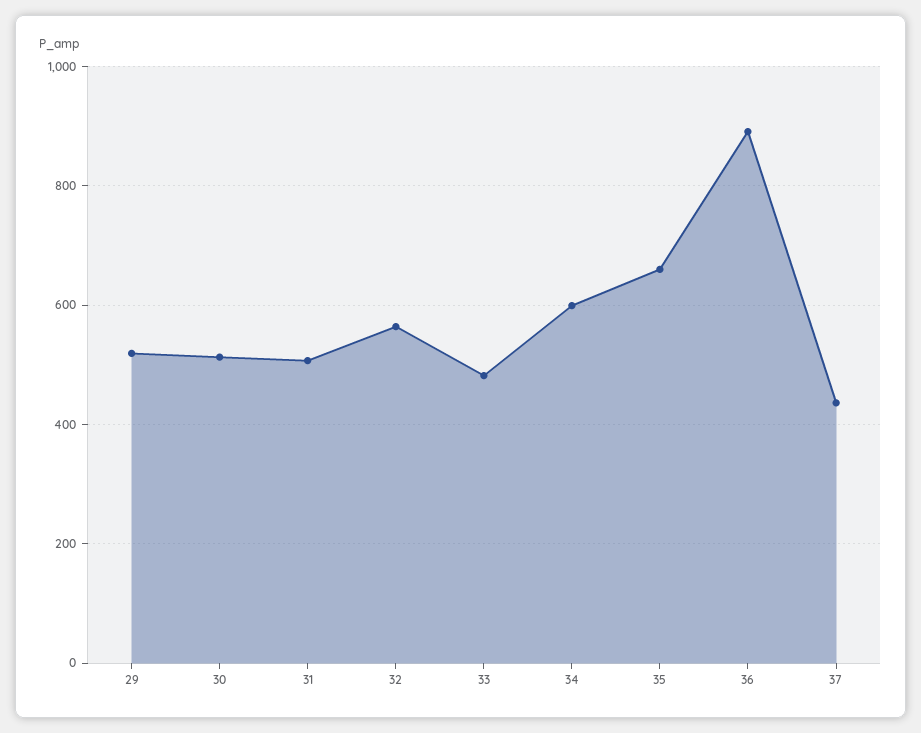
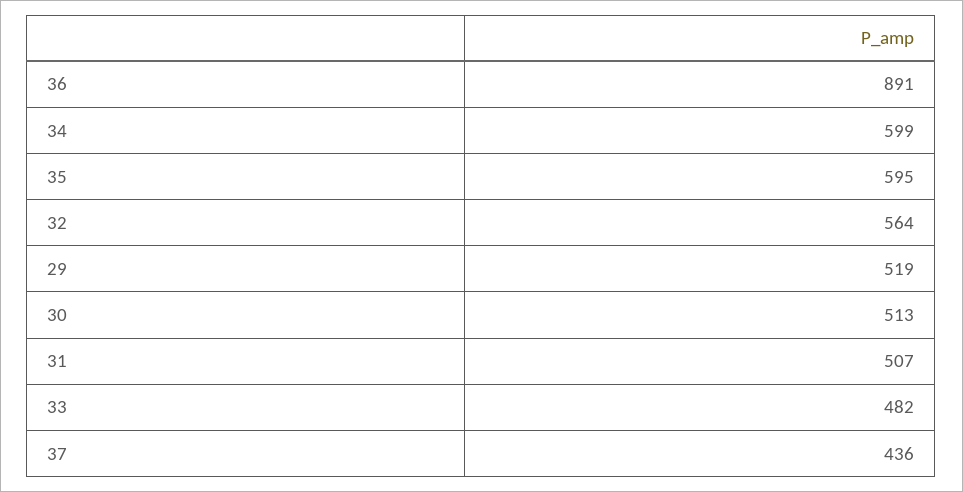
  {
    "29": 519,
    "30": 513,
    "31": 507,
    "32": 564,
    "33": 482,
    "34": 599,
-   "35": 660,
+   "35": 595,
    "36": 891,
    "37": 436
  }

